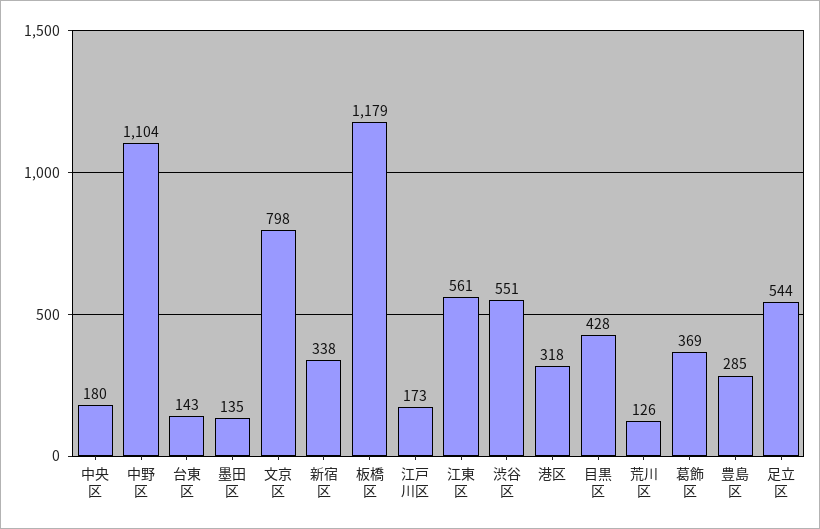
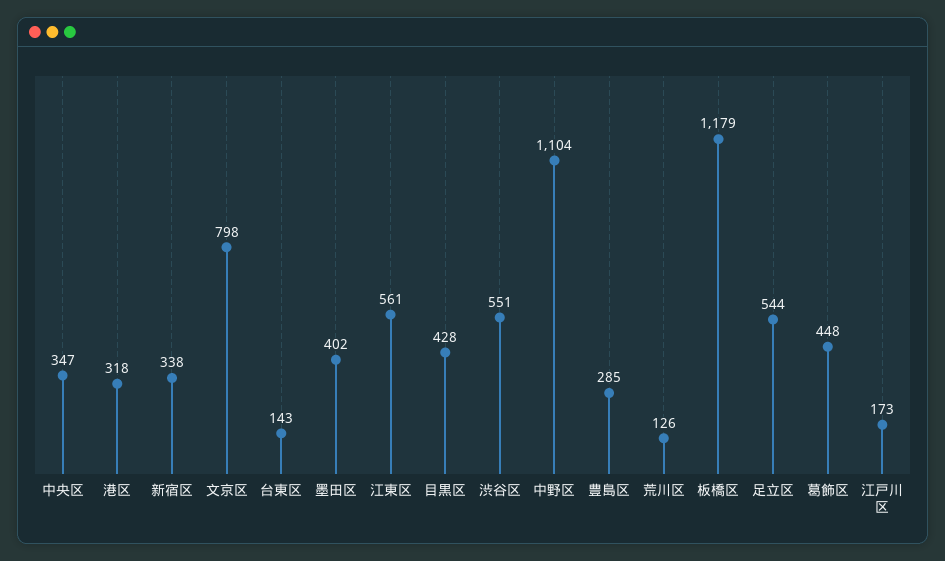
  {
-   "中央区": 180,
+   "中央区": 347,
    "中野区": 1104,
    "台東区": 143,
-   "墨田区": 135,
+   "墨田区": 402,
    "文京区": 798,
    "新宿区": 338,
    "板橋区": 1179,
    "江戸川区": 173,
    "江東区": 561,
    "渋谷区": 551,
    "港区": 318,
    "目黒区": 428,
    "荒川区": 126,
-   "葛飾区": 369,
+   "葛飾区": 448,
    "豊島区": 285,
    "足立区": 544
  }

